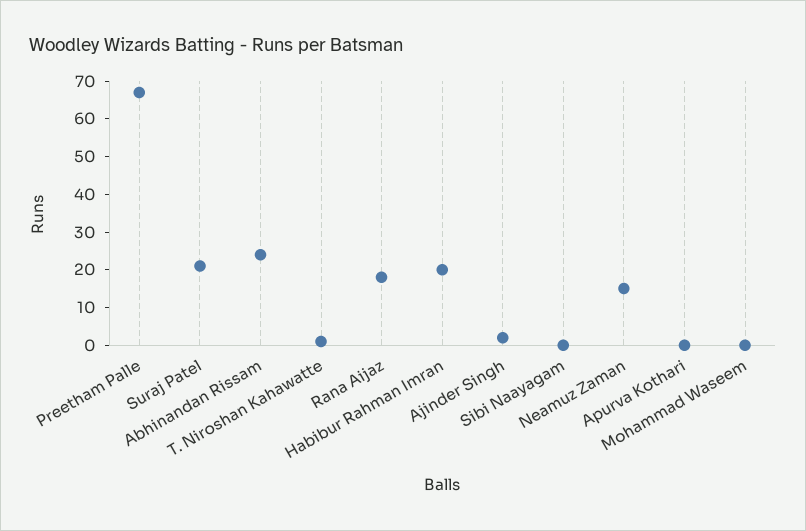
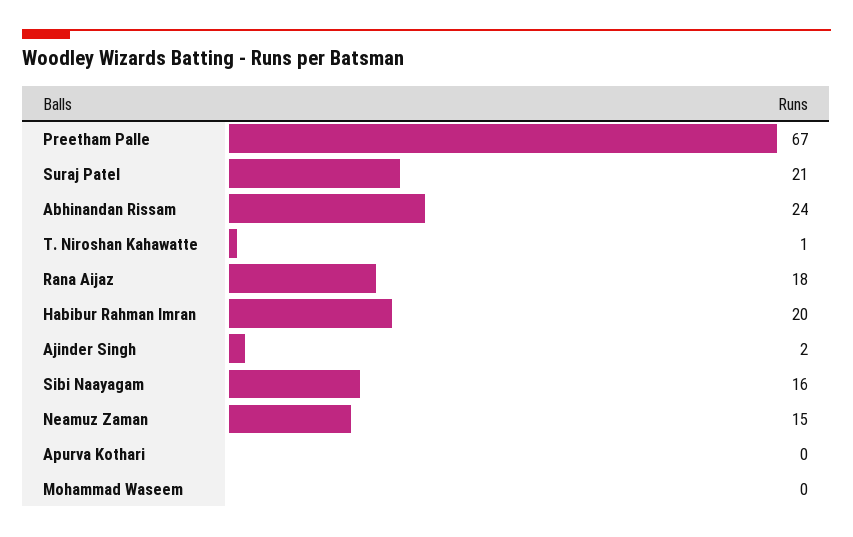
  {
    "Preetham Palle": 67,
    "Suraj Patel": 21,
    "Abhinandan Rissam": 24,
    "T. Niroshan Kahawatte": 1,
    "Rana Aijaz": 18,
    "Habibur Rahman Imran": 20,
    "Ajinder Singh": 2,
-   "Sibi Naayagam": 0,
+   "Sibi Naayagam": 16,
    "Neamuz Zaman": 15,
    "Apurva Kothari": 0,
    "Mohammad Waseem": 0
  }

